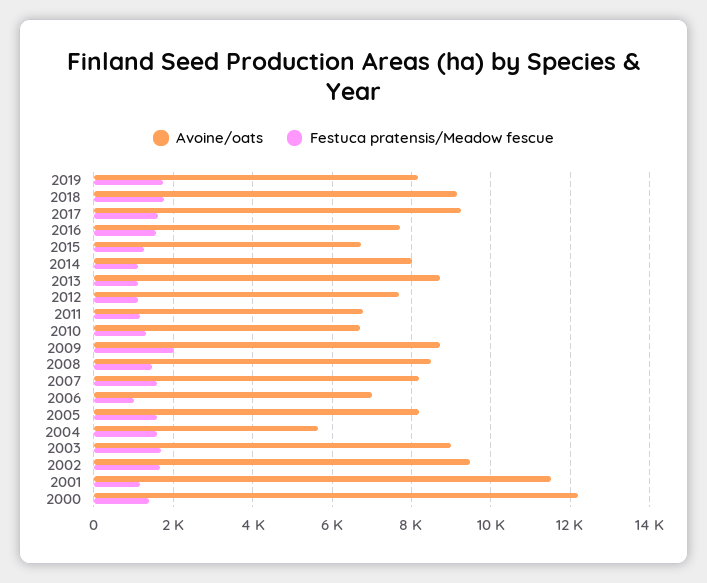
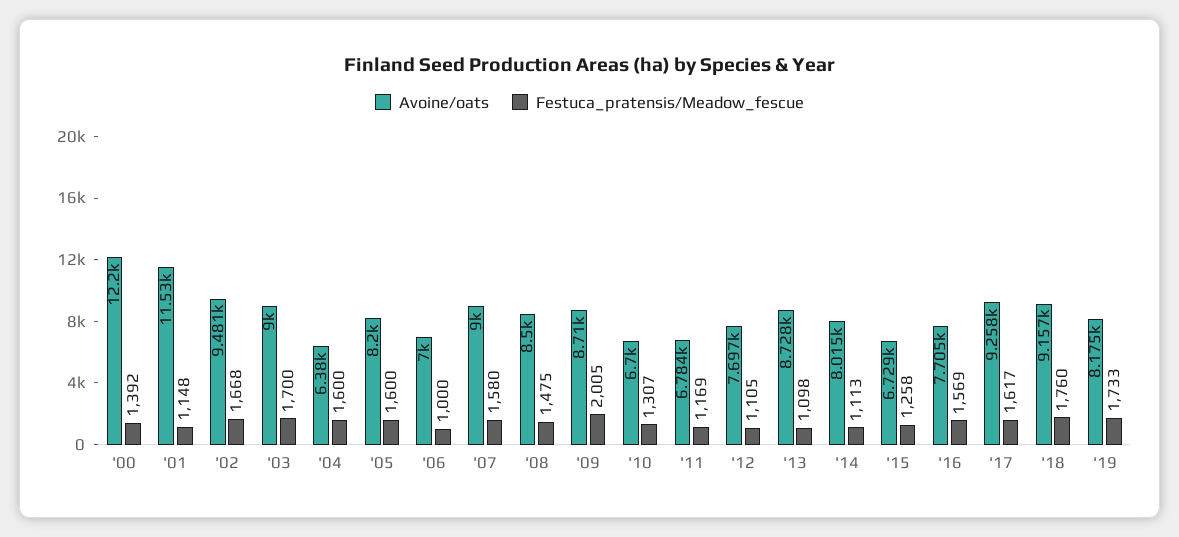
  {
    "Avoine/oats": {
      "2019": 8175,
      "2018": 9157,
      "2017": 9258,
      "2016": 7705,
      "2015": 6729,
      "2014": 8015,
      "2013": 8728,
      "2012": 7697,
      "2011": 6784,
      "2010": 6700,
      "2009": 8710,
      "2008": 8500,
-     "2007": 8200,
+     "2007": 9000,
      "2006": 7000,
      "2005": 8200,
-     "2004": 5600,
+     "2004": 6380,
      "2003": 9000,
      "2002": 9481,
      "2001": 11530,
      "2000": 12200
    },
    "Festuca pratensis/Meadow fescue": {
      "2019": 1733,
      "2018": 1760,
      "2017": 1617,
      "2016": 1569,
      "2015": 1258,
      "2014": 1113,
      "2013": 1098,
      "2012": 1105,
      "2011": 1169,
      "2010": 1307,
      "2009": 2005,
      "2008": 1475,
      "2007": 1580,
      "2006": 1000,
      "2005": 1600,
      "2004": 1600,
      "2003": 1700,
      "2002": 1668,
      "2001": 1148,
      "2000": 1392
    }
  }

